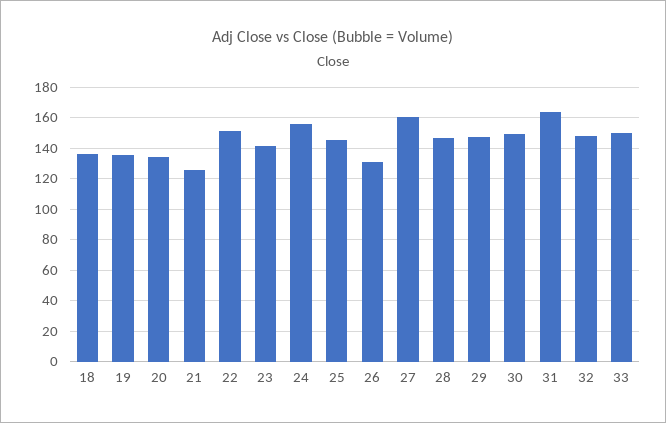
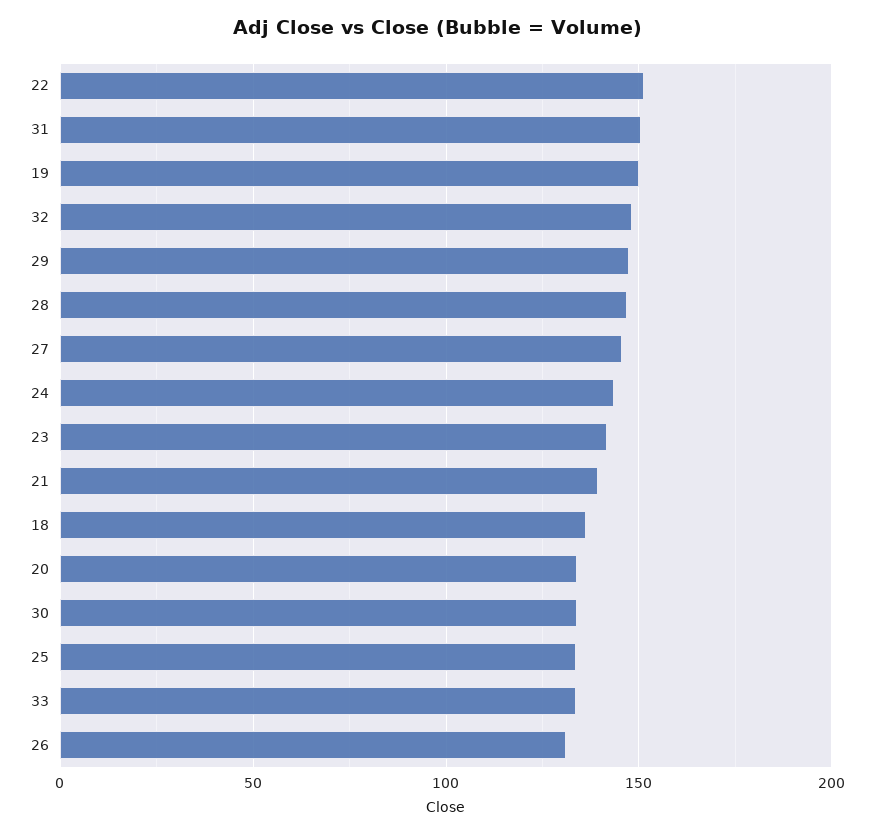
  {
    "18": 135,
-   "19": 135,
+   "19": 150,
    "20": 135,
-   "21": 125,
+   "21": 140,
    "22": 150,
    "23": 140,
-   "24": 155,
+   "24": 145,
-   "25": 145,
+   "25": 135,
    "26": 130,
-   "27": 160,
+   "27": 145,
    "28": 145,
    "29": 150,
-   "30": 150,
+   "30": 135,
-   "31": 165,
+   "31": 150,
    "32": 150,
-   "33": 150
+   "33": 135
  }

